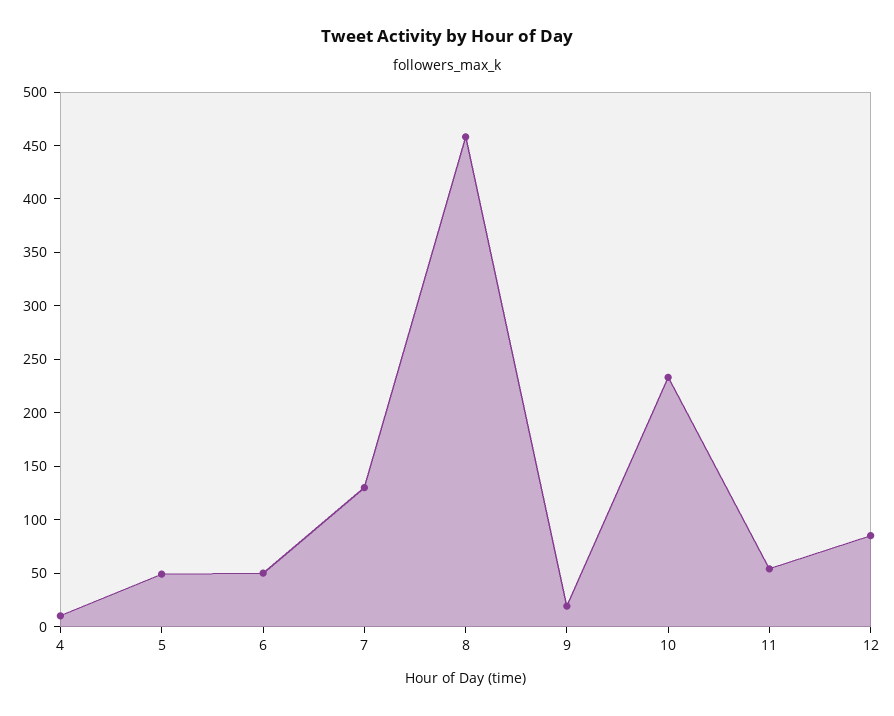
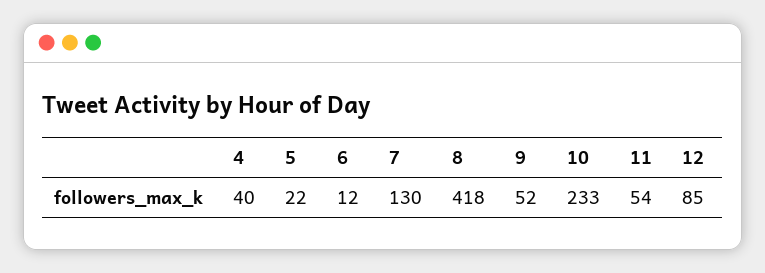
  {
-   "4": 10,
+   "4": 40,
-   "5": 50,
+   "5": 22,
-   "6": 50,
+   "6": 12,
    "7": 130,
-   "8": 460,
+   "8": 418,
-   "9": 20,
+   "9": 52,
    "10": 233,
    "11": 54,
    "12": 85
  }

